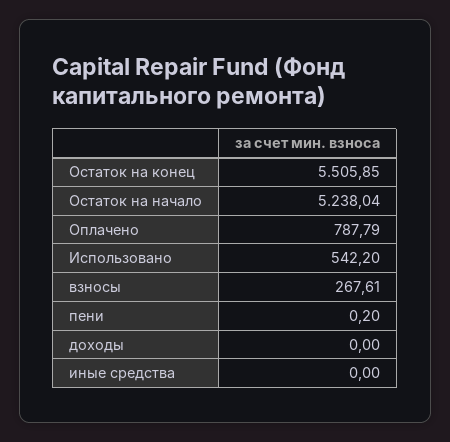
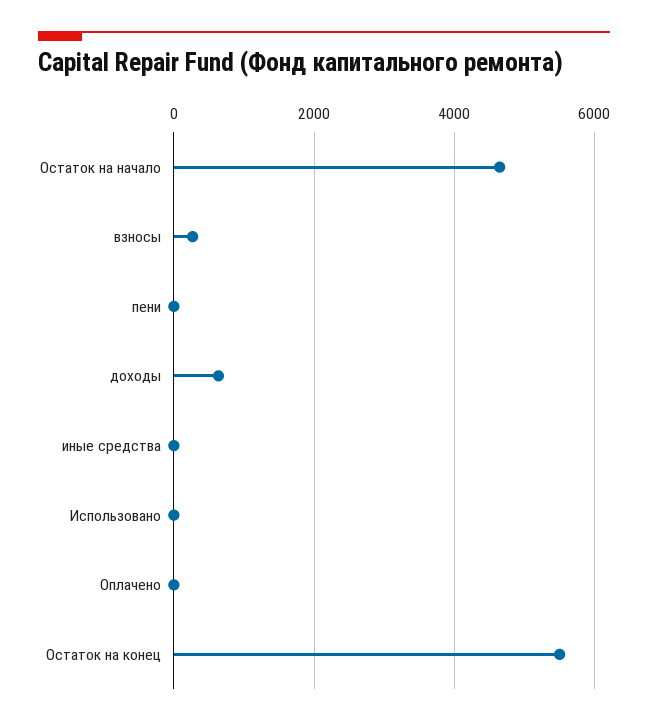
  {
    "Остаток на конец": 5505.85,
-   "Остаток на начало": 5238.04,
+   "Остаток на начало": 4600,
-   "Оплачено": 787.79,
+   "Оплачено": 0,
-   "Использовано": 542.2,
+   "Использовано": 0,
    "взносы": 267.61,
    "пени": 0.2,
-   "доходы": 0,
+   "доходы": 600,
    "иные средства": 0
  }

